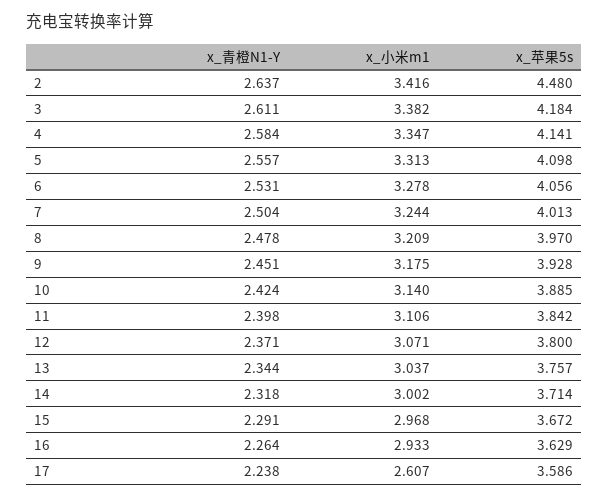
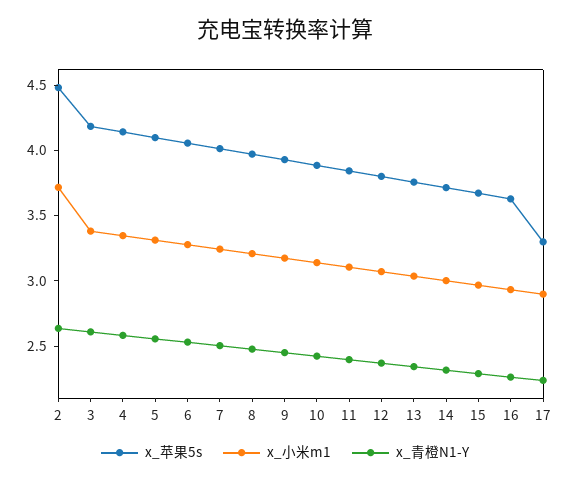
  {
    "x_青橙N1-Y": {
      "2": 2.637,
      "3": 2.611,
      "4": 2.584,
      "5": 2.557,
      "6": 2.531,
      "7": 2.504,
      "8": 2.478,
      "9": 2.451,
      "10": 2.424,
      "11": 2.398,
      "12": 2.371,
      "13": 2.344,
      "14": 2.318,
      "15": 2.291,
      "16": 2.264,
      "17": 2.238
    },
    "x_小米m1": {
-     "2": 3.416,
+     "2": 3.7,
      "3": 3.382,
      "4": 3.347,
      "5": 3.313,
      "6": 3.278,
      "7": 3.244,
      "8": 3.209,
      "9": 3.175,
      "10": 3.14,
      "11": 3.106,
      "12": 3.071,
      "13": 3.037,
      "14": 3.002,
      "15": 2.968,
      "16": 2.933,
-     "17": 2.607
+     "17": 2.9
    },
    "x_苹果5s": {
      "2": 4.48,
      "3": 4.184,
      "4": 4.141,
      "5": 4.098,
      "6": 4.056,
      "7": 4.013,
      "8": 3.97,
      "9": 3.928,
      "10": 3.885,
      "11": 3.842,
      "12": 3.8,
      "13": 3.757,
      "14": 3.714,
      "15": 3.672,
      "16": 3.629,
-     "17": 3.586
+     "17": 3.3
    }
  }

